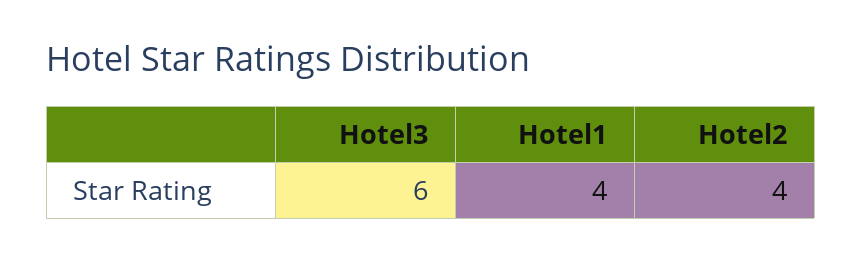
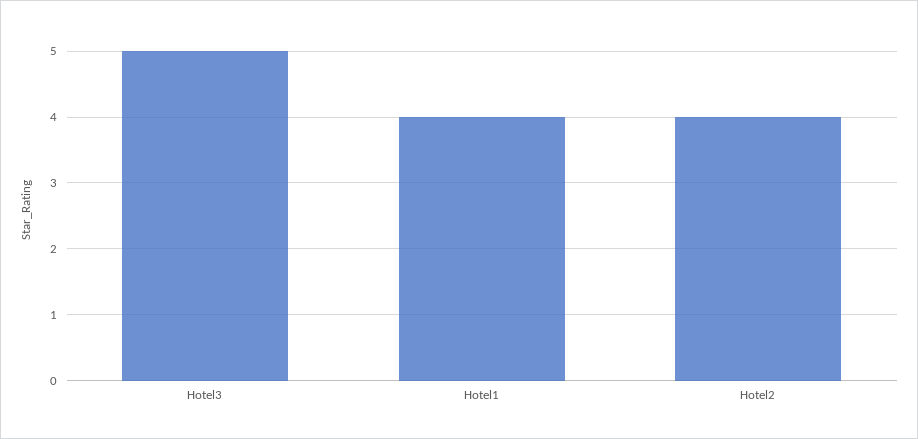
  {
-   "Hotel3": 6,
+   "Hotel3": 5,
    "Hotel1": 4,
    "Hotel2": 4
  }

